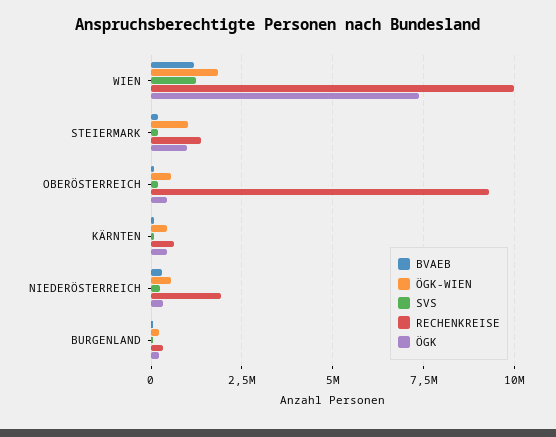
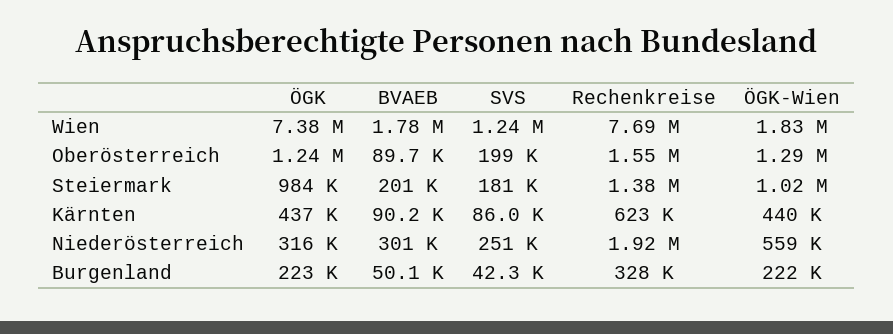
  {
    "BVAEB": {
-     "WIEN": 1250000,
+     "WIEN": 1780000,
      "STEIERMARK": 201000,
      "OBERÖSTERREICH": 89700,
      "KÄRNTEN": 90200,
      "NIEDERÖSTERREICH": 301000,
      "BURGENLAND": 50100
    },
    "ÖGK-WIEN": {
      "WIEN": 1830000,
      "STEIERMARK": 1020000,
-     "OBERÖSTERREICH": 500000,
+     "OBERÖSTERREICH": 1290000,
      "KÄRNTEN": 440000,
      "NIEDERÖSTERREICH": 559000,
      "BURGENLAND": 222000
    },
    "SVS": {
      "WIEN": 1240000,
      "STEIERMARK": 181000,
      "OBERÖSTERREICH": 199000,
      "KÄRNTEN": 86000,
      "NIEDERÖSTERREICH": 251000,
      "BURGENLAND": 42300
    },
    "RECHENKREISE": {
-     "WIEN": 10000000,
+     "WIEN": 7690000,
      "STEIERMARK": 1380000,
-     "OBERÖSTERREICH": 9250000,
+     "OBERÖSTERREICH": 1550000,
      "KÄRNTEN": 623000,
      "NIEDERÖSTERREICH": 1920000,
      "BURGENLAND": 328000
    },
    "ÖGK": {
      "WIEN": 7380000,
      "STEIERMARK": 984000,
-     "OBERÖSTERREICH": 500000,
+     "OBERÖSTERREICH": 1240000,
      "KÄRNTEN": 437000,
      "NIEDERÖSTERREICH": 316000,
      "BURGENLAND": 223000
    }
  }

